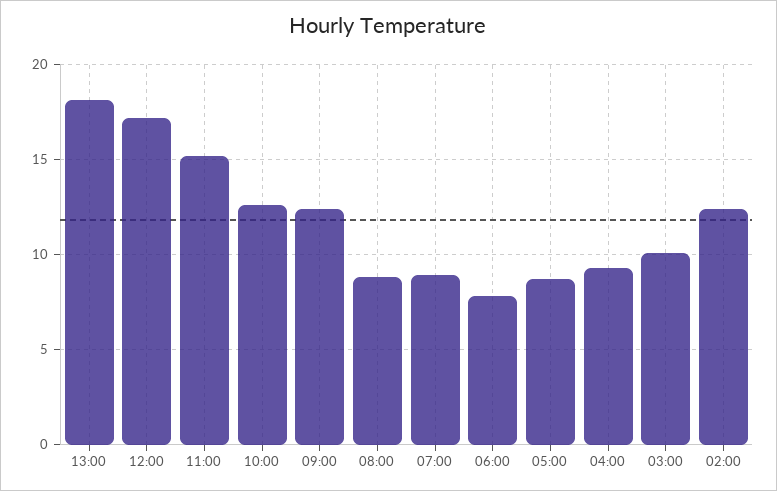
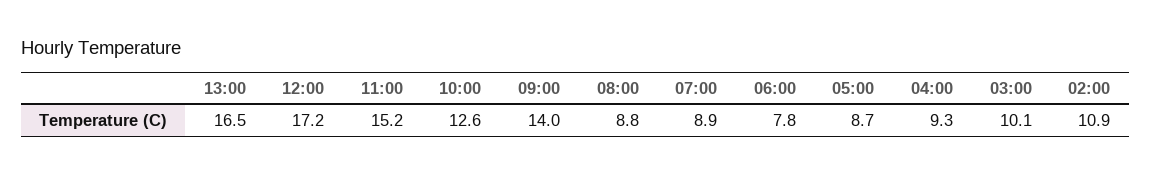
  {
-   "13:00": 18,
+   "13:00": 16.5,
    "12:00": 17.2,
    "11:00": 15.2,
    "10:00": 12.6,
-   "09:00": 12.5,
+   "09:00": 14,
    "08:00": 8.8,
    "07:00": 8.9,
    "06:00": 7.8,
    "05:00": 8.7,
    "04:00": 9.3,
    "03:00": 10.1,
-   "02:00": 12.5
+   "02:00": 10.9
  }

